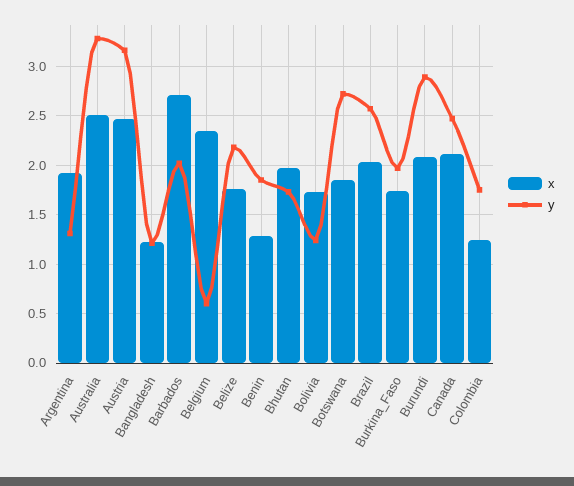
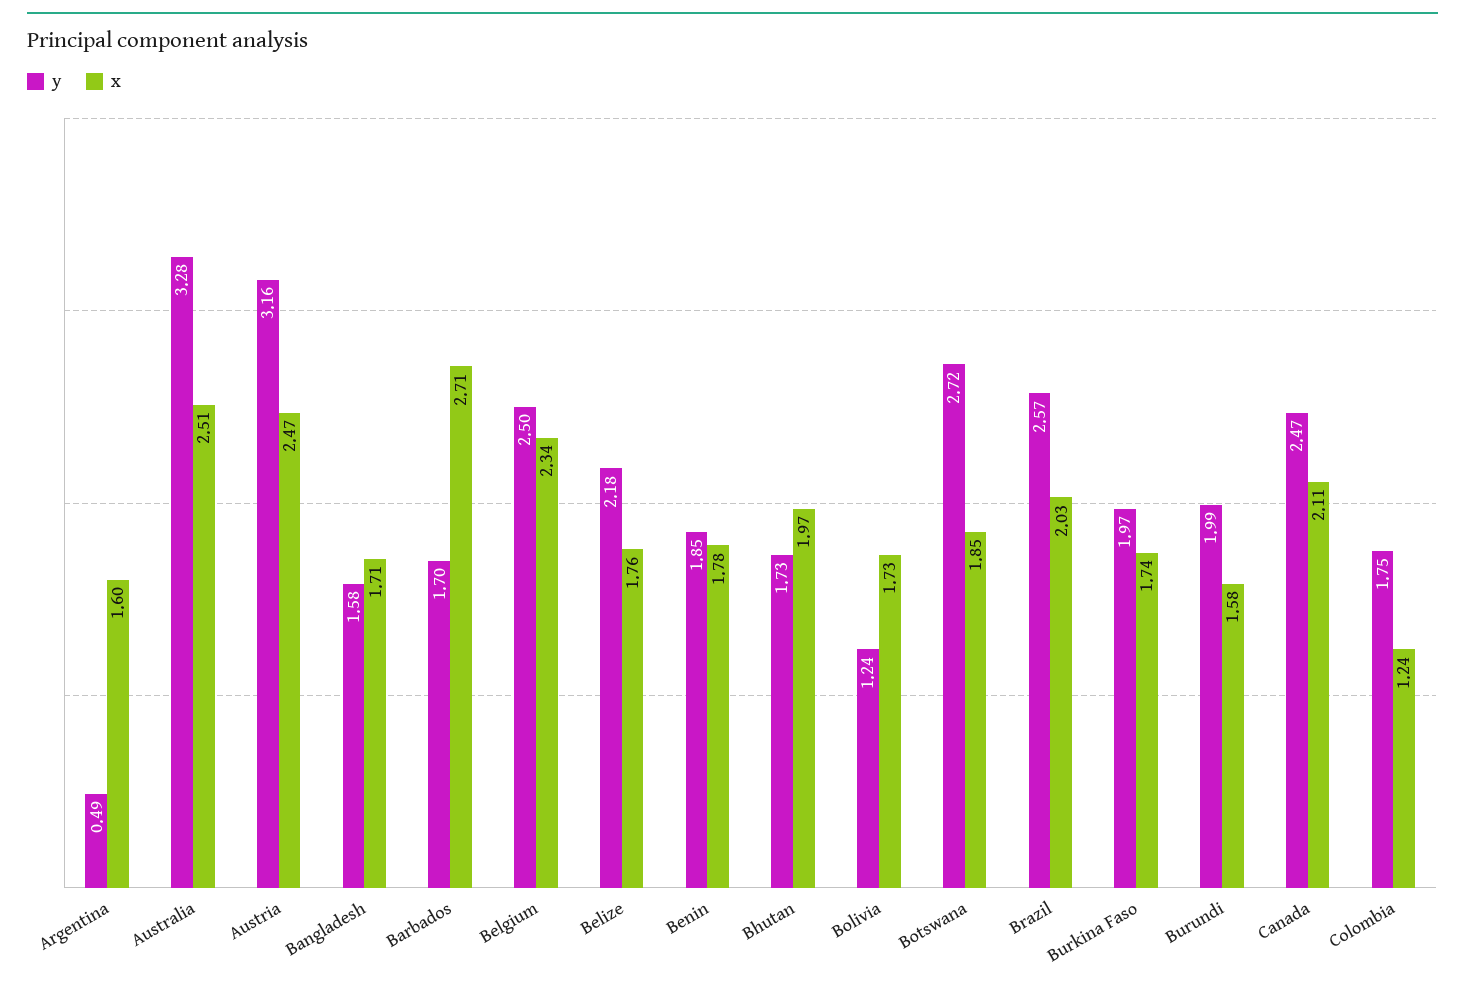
  {
    "x": {
-     "Argentina": 1.9,
+     "Argentina": 1.6,
      "Australia": 2.51,
      "Austria": 2.47,
-     "Bangladesh": 1.2,
+     "Bangladesh": 1.71,
      "Barbados": 2.71,
      "Belgium": 2.34,
      "Belize": 1.76,
-     "Benin": 1.3,
+     "Benin": 1.78,
      "Bhutan": 1.97,
      "Bolivia": 1.73,
      "Botswana": 1.85,
      "Brazil": 2.03,
      "Burkina_Faso": 1.74,
-     "Burundi": 2.1,
+     "Burundi": 1.58,
      "Canada": 2.11,
      "Colombia": 1.24
    },
    "y": {
-     "Argentina": 1.3,
+     "Argentina": 0.49,
      "Australia": 3.28,
      "Austria": 3.16,
-     "Bangladesh": 1.2,
+     "Bangladesh": 1.58,
-     "Barbados": 2,
+     "Barbados": 1.7,
-     "Belgium": 0.6,
+     "Belgium": 2.5,
      "Belize": 2.18,
      "Benin": 1.85,
      "Bhutan": 1.73,
      "Bolivia": 1.24,
      "Botswana": 2.72,
      "Brazil": 2.57,
      "Burkina_Faso": 1.97,
-     "Burundi": 2.9,
+     "Burundi": 1.99,
      "Canada": 2.47,
      "Colombia": 1.75
    }
  }

